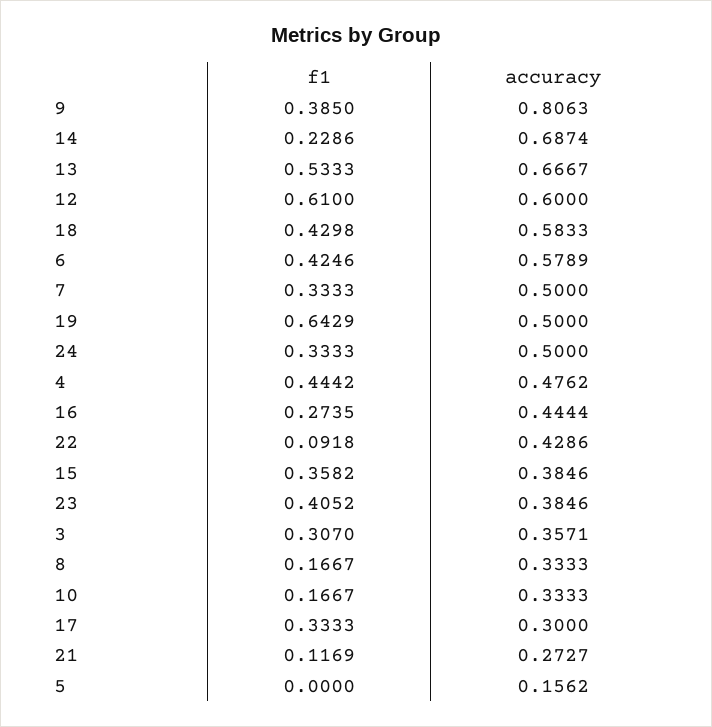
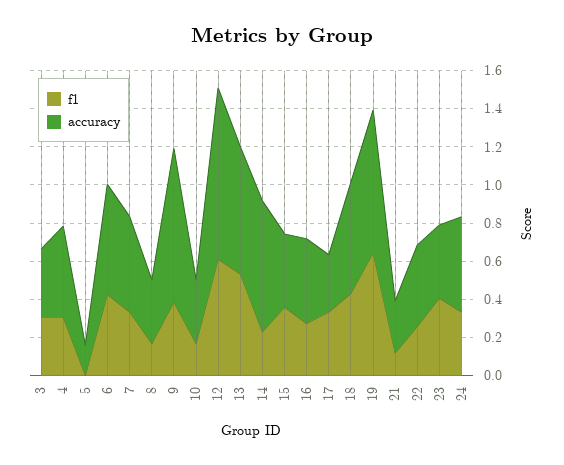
  {
    "f1": {
      "9": 0.385,
      "14": 0.2286,
      "13": 0.5333,
      "12": 0.61,
      "18": 0.4298,
      "6": 0.4246,
      "7": 0.3333,
      "19": 0.6429,
      "24": 0.3333,
-     "4": 0.4442,
+     "4": 0.3,
      "16": 0.2735,
-     "22": 0.0918,
+     "22": 0.25,
      "15": 0.3582,
      "23": 0.4052,
      "3": 0.307,
      "8": 0.1667,
      "10": 0.1667,
      "17": 0.3333,
      "21": 0.1169,
      "5": 0
    },
    "accuracy": {
      "9": 0.8063,
      "14": 0.6874,
      "13": 0.6667,
-     "12": 0.6,
+     "12": 0.9,
      "18": 0.5833,
      "6": 0.5789,
      "7": 0.5,
-     "19": 0.5,
+     "19": 0.75,
      "24": 0.5,
      "4": 0.4762,
      "16": 0.4444,
      "22": 0.4286,
      "15": 0.3846,
      "23": 0.3846,
      "3": 0.3571,
      "8": 0.3333,
      "10": 0.3333,
      "17": 0.3,
      "21": 0.2727,
      "5": 0.1562
    }
  }

